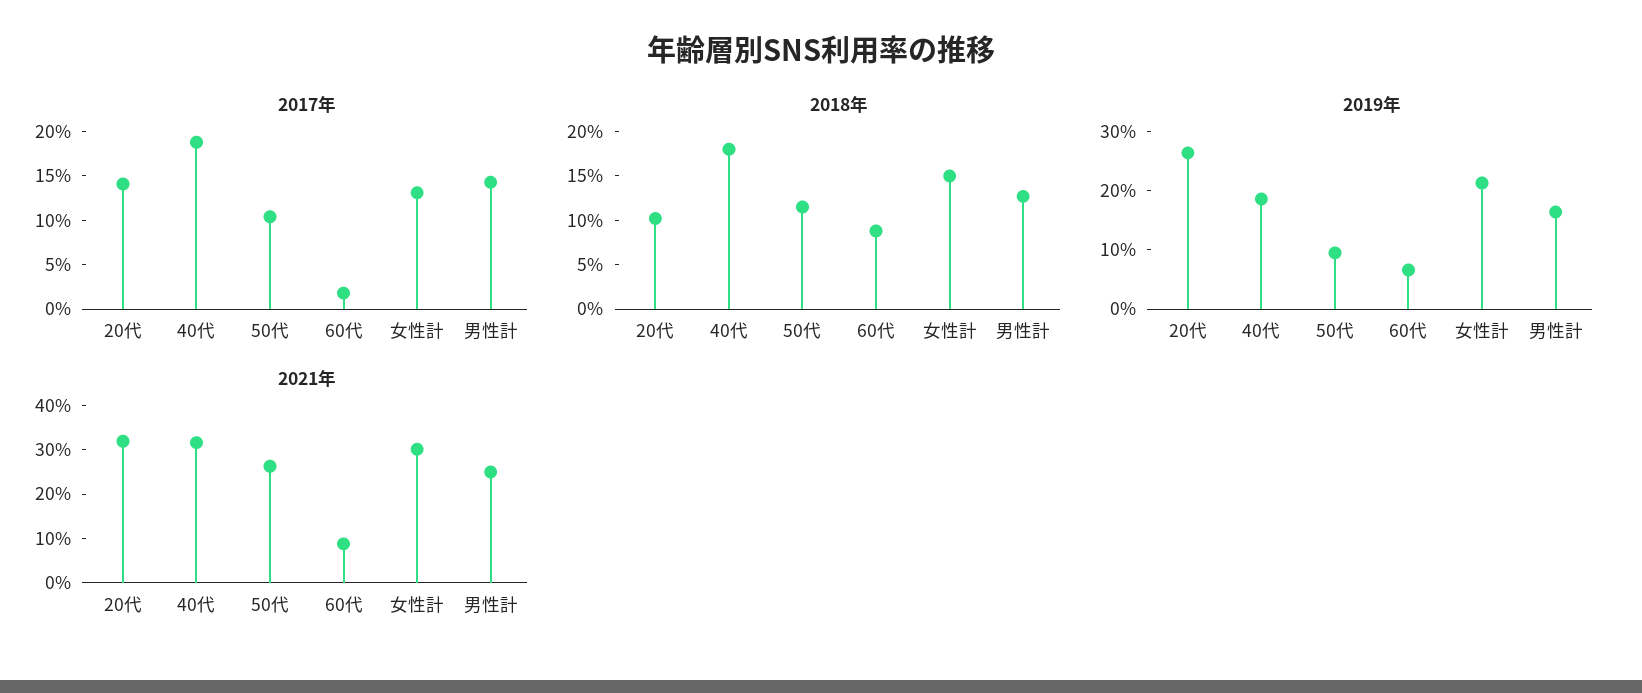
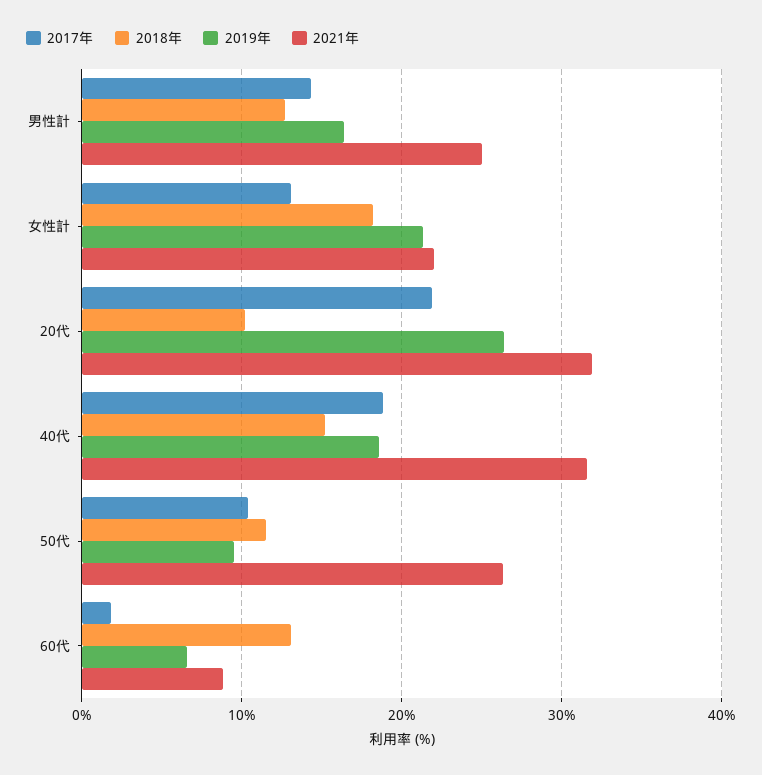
  {
    "2017年": {
-     "20代": 14,
+     "20代": 22,
      "40代": 19,
      "50代": 10,
      "60代": 2,
      "女性計": 13,
      "男性計": 14
    },
    "2018年": {
      "20代": 10,
-     "40代": 18,
+     "40代": 15,
      "50代": 12,
-     "60代": 9,
+     "60代": 13,
-     "女性計": 15,
+     "女性計": 18,
      "男性計": 13
    },
    "2019年": {
      "20代": 26,
      "40代": 19,
      "50代": 10,
      "60代": 7,
      "女性計": 21,
      "男性計": 16
    },
    "2021年": {
      "20代": 32,
      "40代": 32,
      "50代": 26,
      "60代": 9,
-     "女性計": 30,
+     "女性計": 22,
      "男性計": 25
    }
  }

